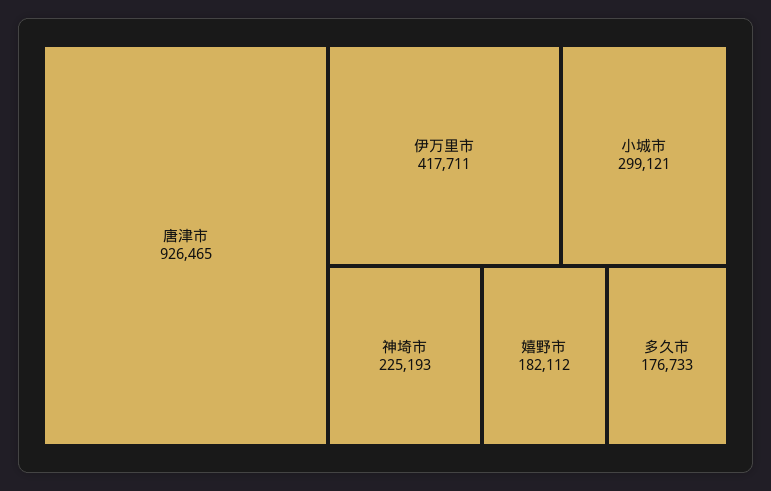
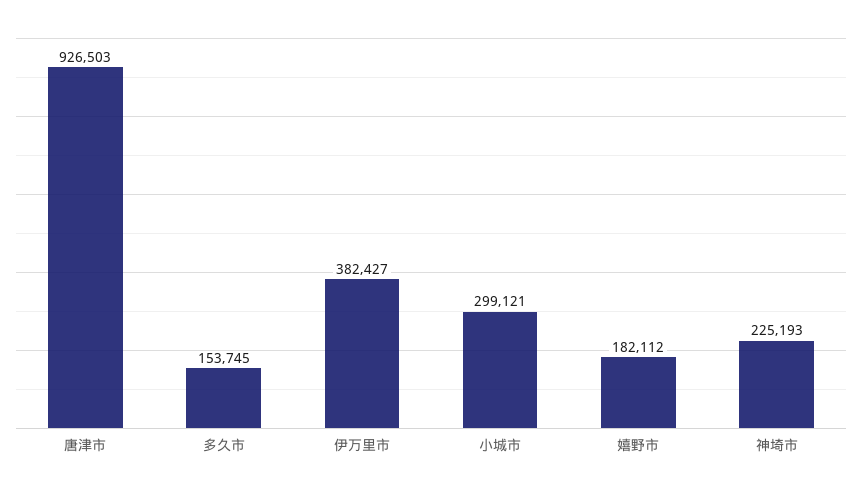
  {
-   "唐津市": 926465,
+   "唐津市": 926503,
-   "伊万里市": 417711,
+   "伊万里市": 382427,
    "小城市": 299121,
    "神埼市": 225193,
    "嬉野市": 182112,
-   "多久市": 176733
+   "多久市": 153745
  }

